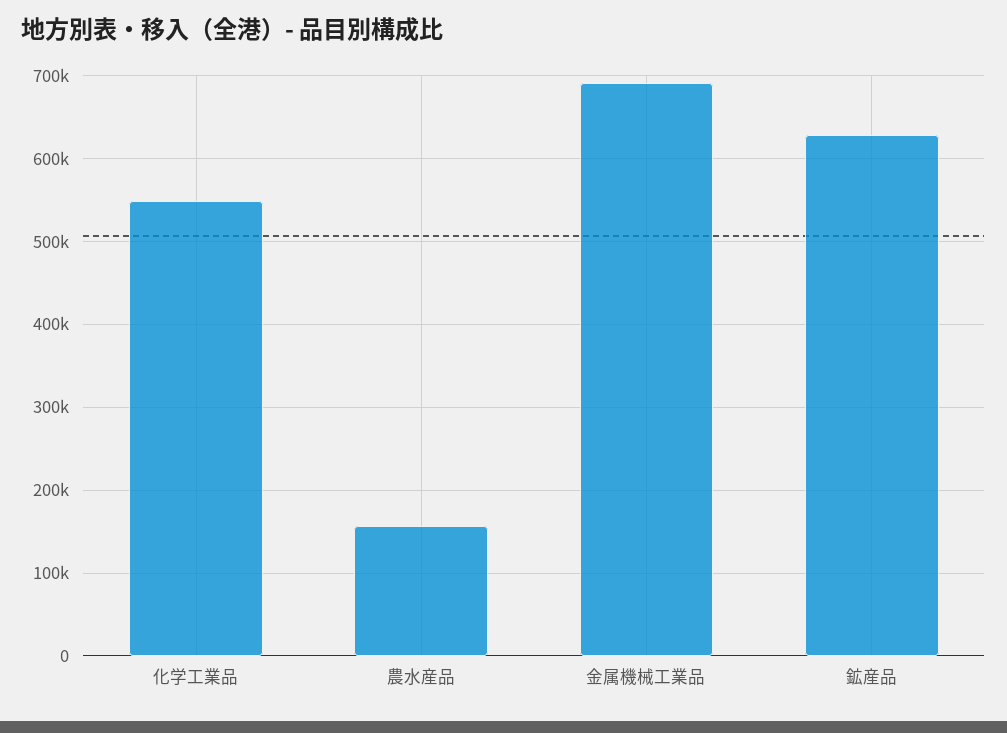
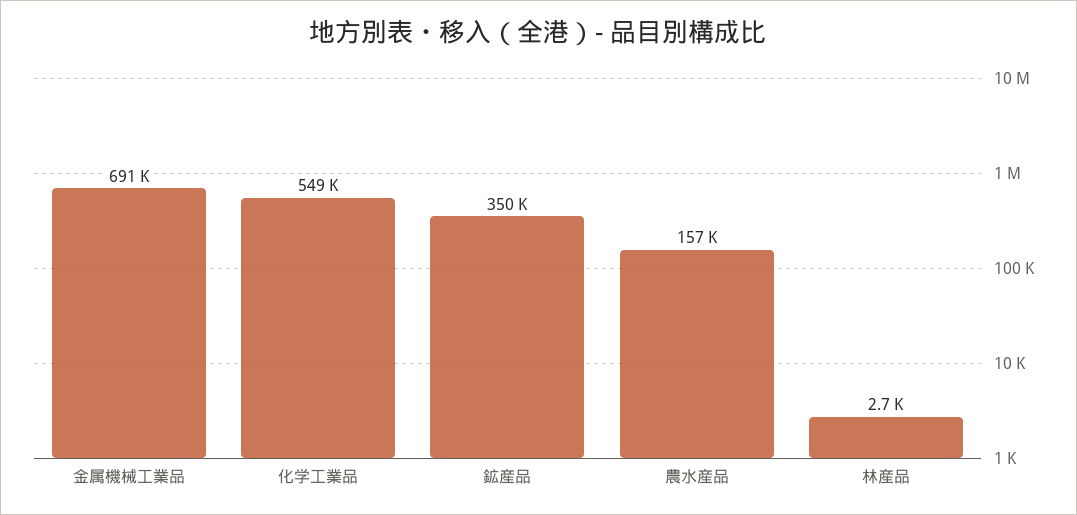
  {
    "化学工業品": 549000,
    "農水産品": 157000,
    "金属機械工業品": 691000,
-   "鉱産品": 630000
+   "鉱産品": 350000,
+   "林産品": 2700
  }

